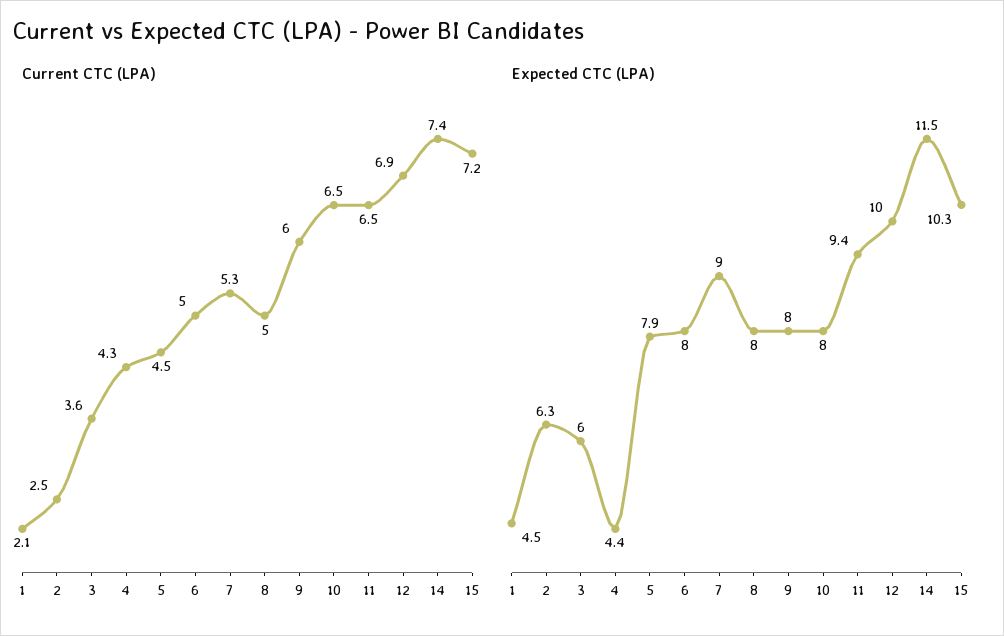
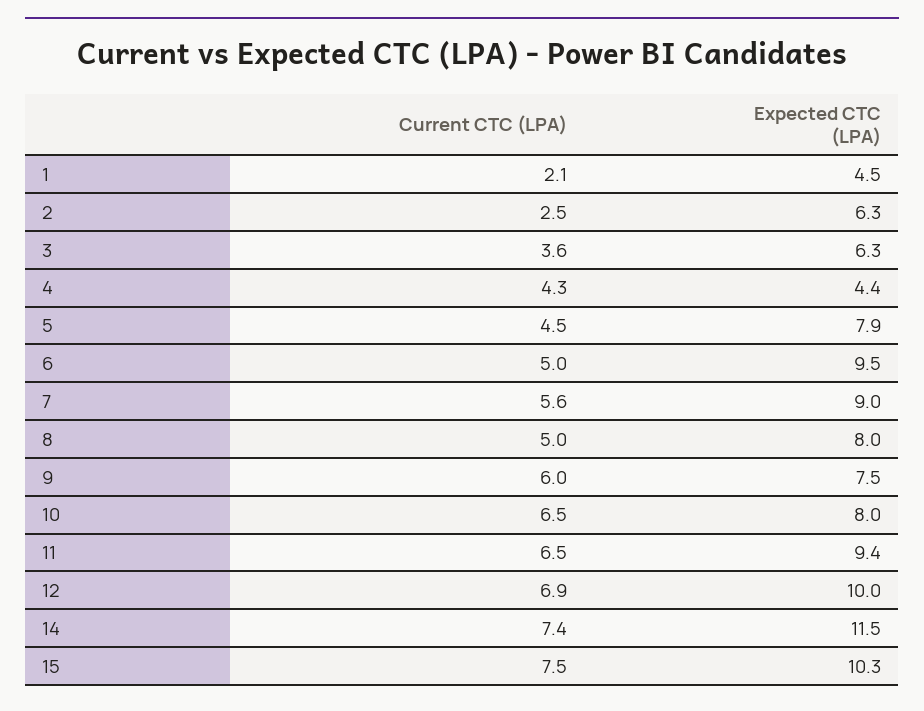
  {
    "Current CTC (LPA)": {
      "1": 2.1,
      "2": 2.5,
      "3": 3.6,
      "4": 4.3,
      "5": 4.5,
      "6": 5,
-     "7": 5.3,
+     "7": 5.6,
      "8": 5,
      "9": 6,
      "10": 6.5,
      "11": 6.5,
      "12": 6.9,
      "14": 7.4,
-     "15": 7.2
+     "15": 7.5
    },
    "Expected CTC (LPA)": {
      "1": 4.5,
      "2": 6.3,
-     "3": 6,
+     "3": 6.3,
      "4": 4.4,
      "5": 7.9,
-     "6": 8,
+     "6": 9.5,
      "7": 9,
      "8": 8,
-     "9": 8,
+     "9": 7.5,
      "10": 8,
      "11": 9.4,
      "12": 10,
      "14": 11.5,
      "15": 10.3
    }
  }

